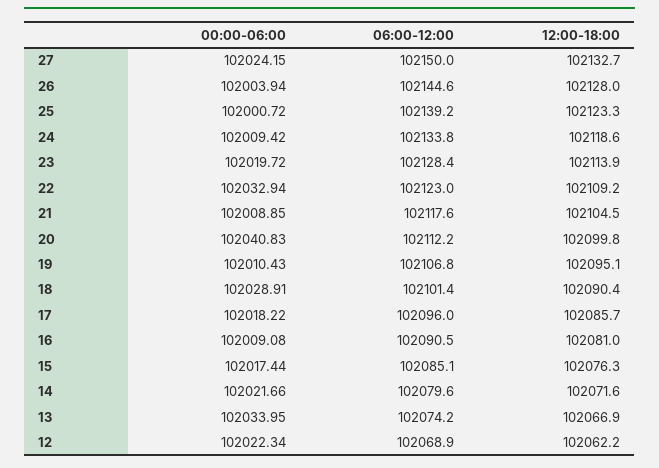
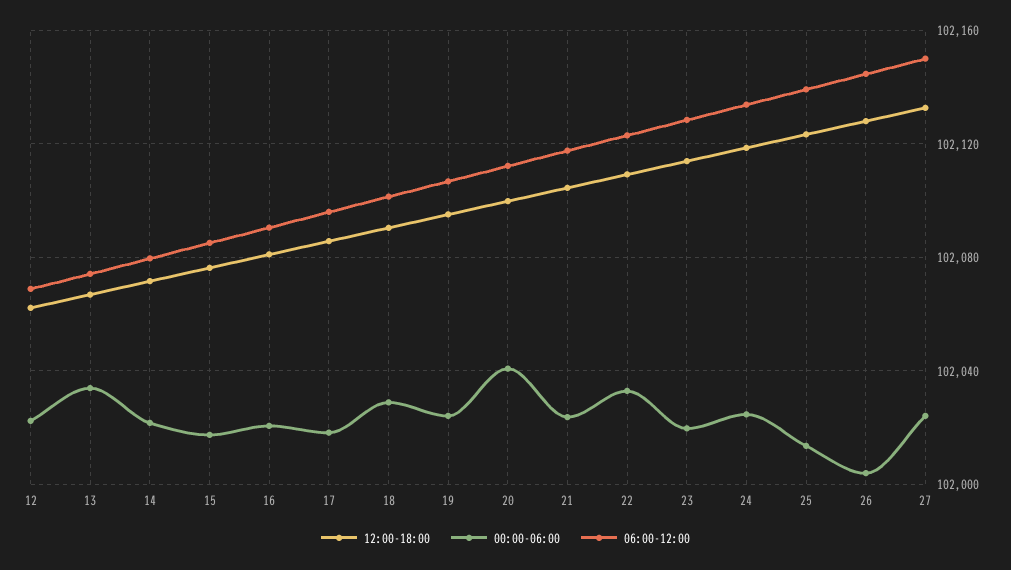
  {
    "00:00-06:00": {
      "27": 102024.15,
      "26": 102003.94,
-     "25": 102000.72,
+     "25": 102015,
-     "24": 102009.42,
+     "24": 102025,
      "23": 102019.72,
      "22": 102032.94,
-     "21": 102008.85,
+     "21": 102025,
      "20": 102040.83,
-     "19": 102010.43,
+     "19": 102025,
      "18": 102028.91,
      "17": 102018.22,
-     "16": 102009.08,
+     "16": 102020,
      "15": 102017.44,
      "14": 102021.66,
      "13": 102033.95,
      "12": 102022.34
    },
    "06:00-12:00": {
      "27": 102150,
      "26": 102144.6,
      "25": 102139.2,
      "24": 102133.8,
      "23": 102128.4,
      "22": 102123,
      "21": 102117.6,
      "20": 102112.2,
      "19": 102106.8,
      "18": 102101.4,
      "17": 102096,
      "16": 102090.5,
      "15": 102085.1,
      "14": 102079.6,
      "13": 102074.2,
      "12": 102068.9
    },
    "12:00-18:00": {
      "27": 102132.7,
      "26": 102128,
      "25": 102123.3,
      "24": 102118.6,
      "23": 102113.9,
      "22": 102109.2,
      "21": 102104.5,
      "20": 102099.8,
      "19": 102095.1,
      "18": 102090.4,
      "17": 102085.7,
      "16": 102081,
      "15": 102076.3,
      "14": 102071.6,
      "13": 102066.9,
      "12": 102062.2
    }
  }

